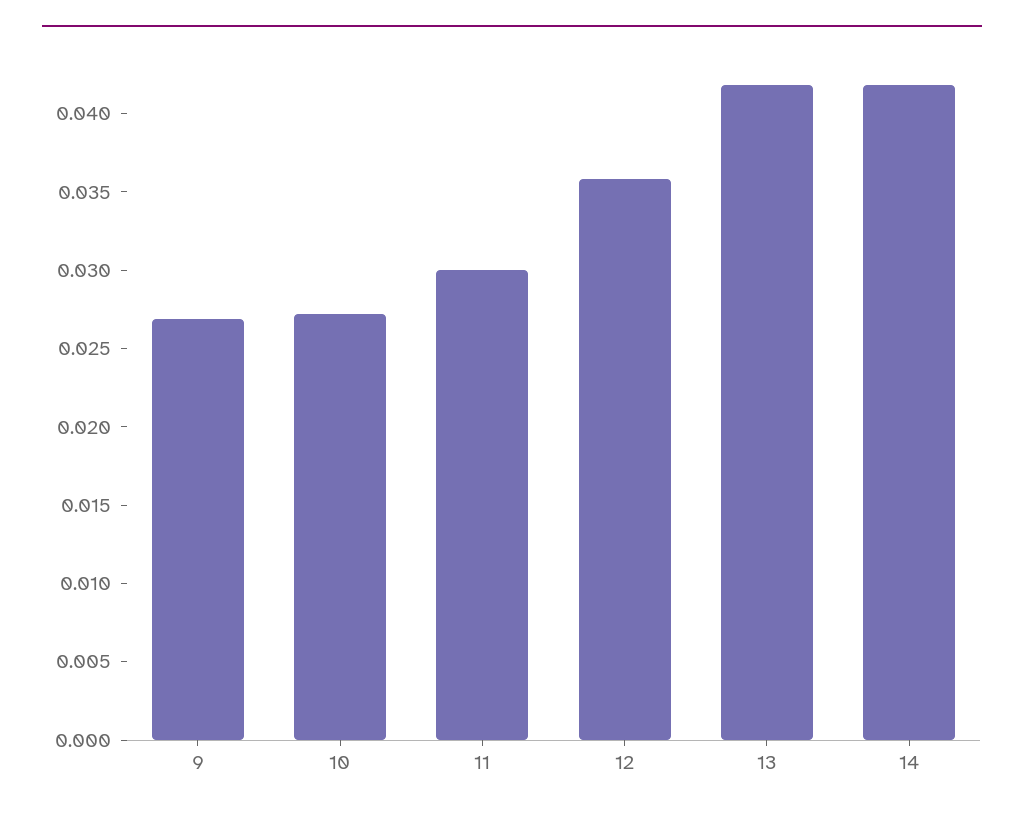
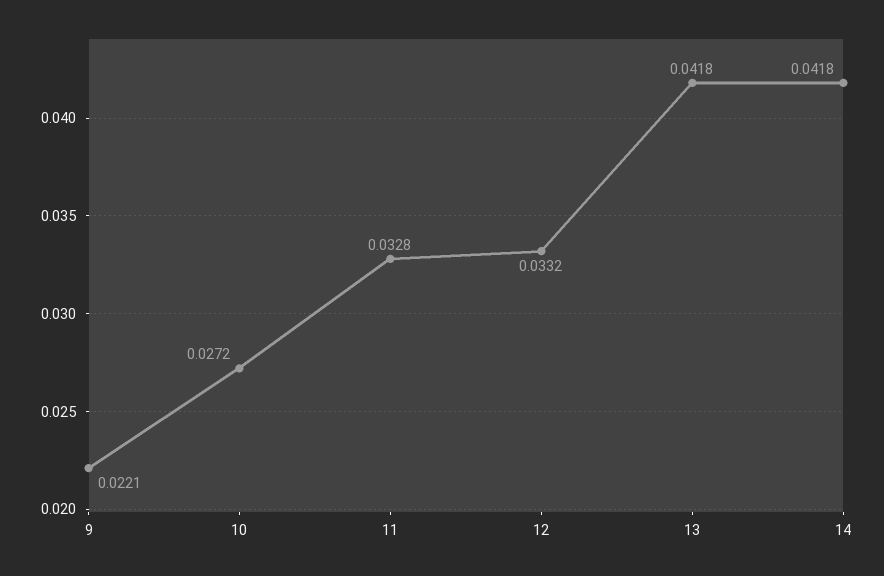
  {
-   "9": 0.027,
+   "9": 0.0221,
    "10": 0.0272,
-   "11": 0.03,
+   "11": 0.0328,
-   "12": 0.036,
+   "12": 0.0332,
    "13": 0.0418,
    "14": 0.0418
  }

